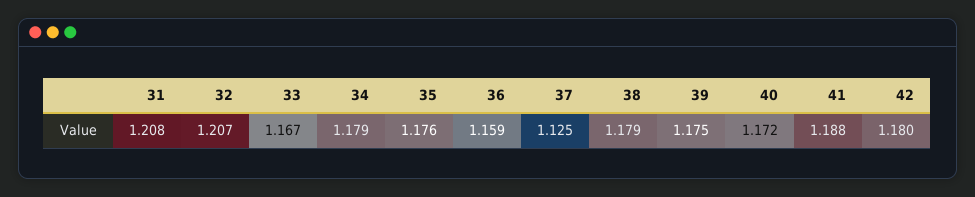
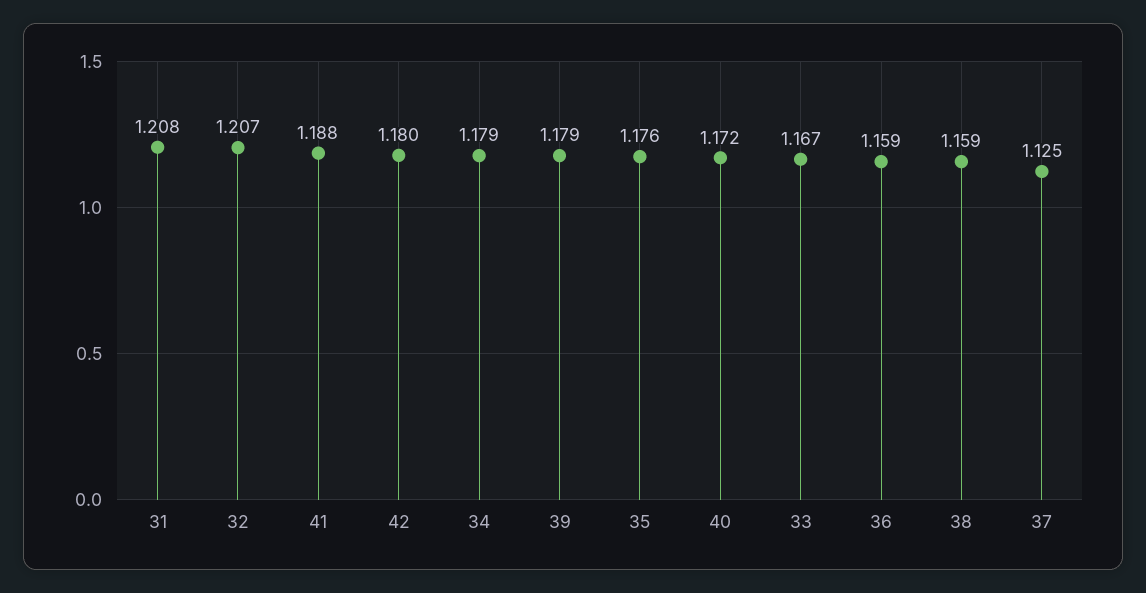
  {
    "31": 1.208,
    "32": 1.207,
    "33": 1.167,
    "34": 1.179,
    "35": 1.176,
    "36": 1.159,
    "37": 1.125,
-   "38": 1.179,
+   "38": 1.159,
-   "39": 1.175,
+   "39": 1.179,
    "40": 1.172,
    "41": 1.188,
    "42": 1.18
  }

